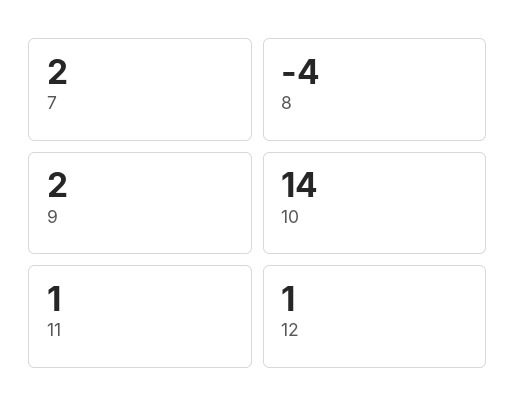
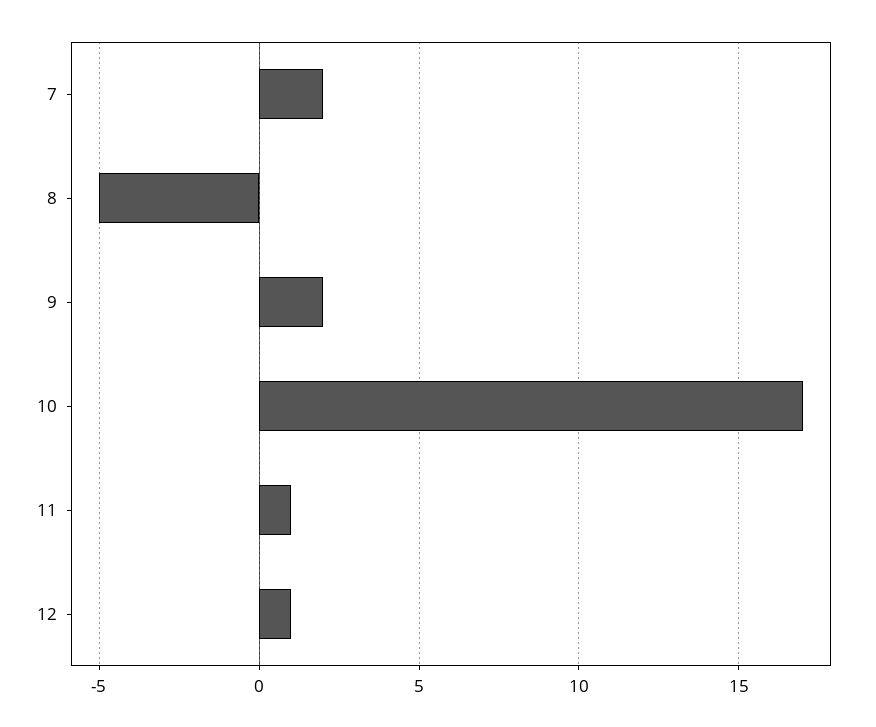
  {
    "7": 2,
-   "8": -4,
+   "8": -5,
    "9": 2,
-   "10": 14,
+   "10": 17,
    "11": 1,
    "12": 1
  }

